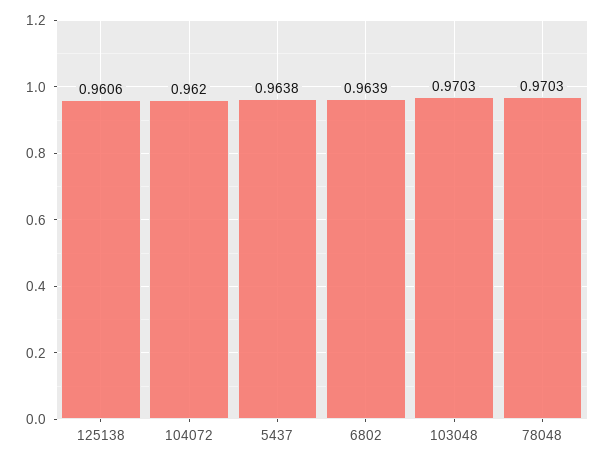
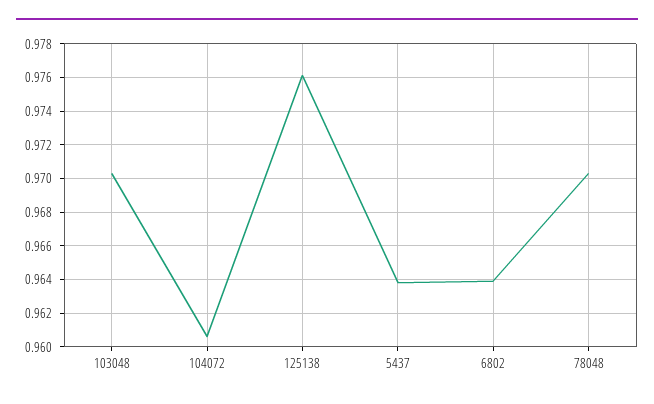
  {
-   "125138": 0.9606,
+   "125138": 0.976,
-   "104072": 0.962,
+   "104072": 0.9605,
    "5437": 0.9638,
    "6802": 0.9639,
    "103048": 0.9703,
    "78048": 0.9703
  }

